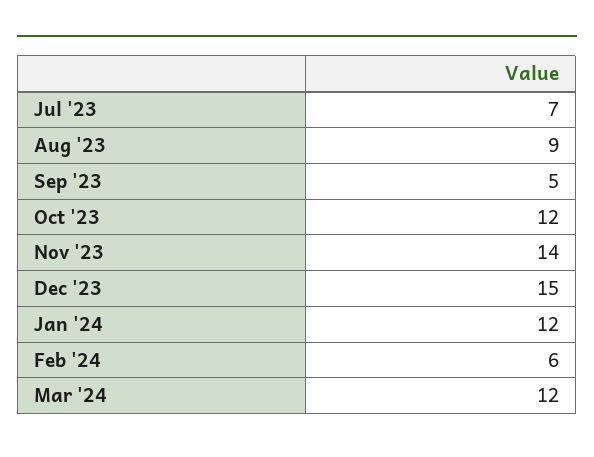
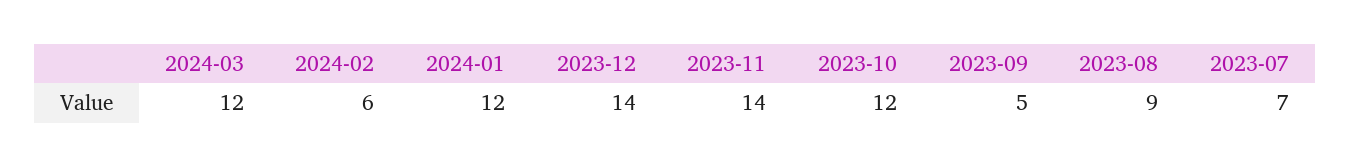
  {
    "Jul '23": 7,
    "Aug '23": 9,
    "Sep '23": 5,
    "Oct '23": 12,
    "Nov '23": 14,
-   "Dec '23": 15,
+   "Dec '23": 14,
    "Jan '24": 12,
    "Feb '24": 6,
    "Mar '24": 12
  }

